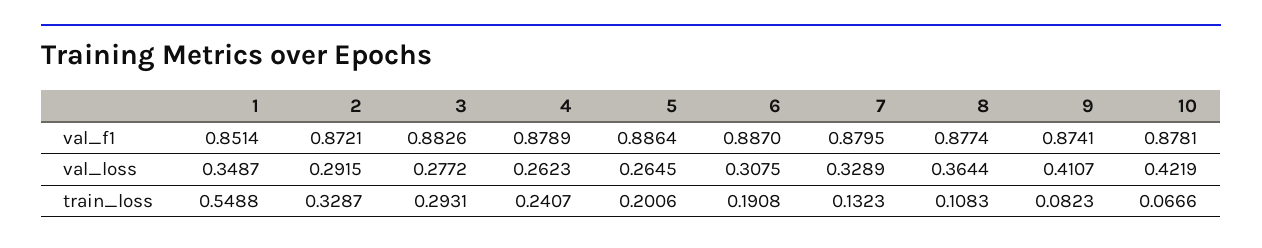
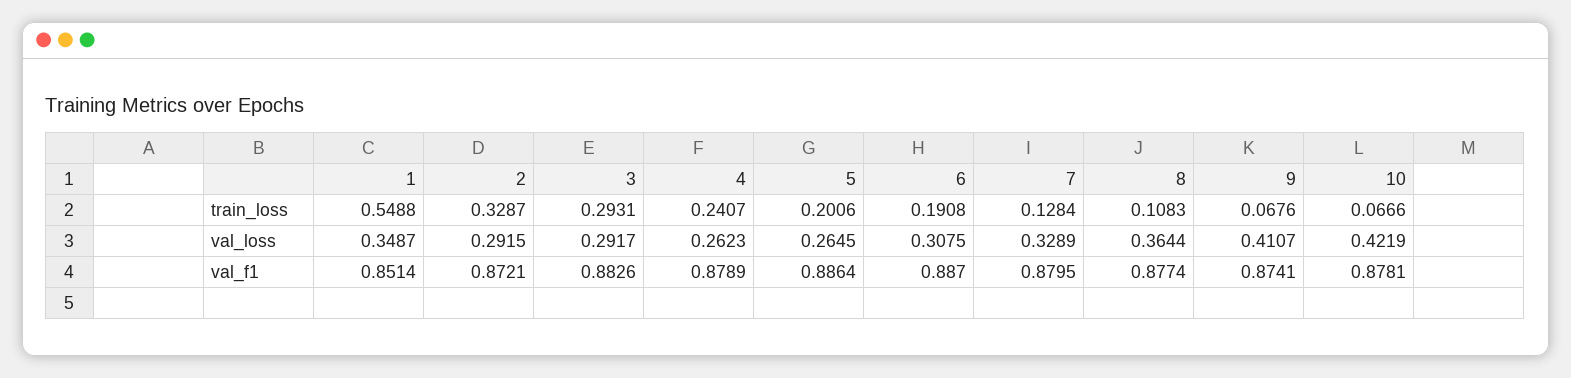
  {
    "1": {
      "val_f1": 0.8514,
      "val_loss": 0.3487,
      "train_loss": 0.5488
    },
    "2": {
      "val_f1": 0.8721,
      "val_loss": 0.2915,
      "train_loss": 0.3287
    },
    "3": {
      "val_f1": 0.8826,
-     "val_loss": 0.2772,
+     "val_loss": 0.2917,
      "train_loss": 0.2931
    },
    "4": {
      "val_f1": 0.8789,
      "val_loss": 0.2623,
      "train_loss": 0.2407
    },
    "5": {
      "val_f1": 0.8864,
      "val_loss": 0.2645,
      "train_loss": 0.2006
    },
    "6": {
      "val_f1": 0.887,
      "val_loss": 0.3075,
      "train_loss": 0.1908
    },
    "7": {
      "val_f1": 0.8795,
      "val_loss": 0.3289,
-     "train_loss": 0.1323
+     "train_loss": 0.1284
    },
    "8": {
      "val_f1": 0.8774,
      "val_loss": 0.3644,
      "train_loss": 0.1083
    },
    "9": {
      "val_f1": 0.8741,
      "val_loss": 0.4107,
-     "train_loss": 0.0823
+     "train_loss": 0.0676
    },
    "10": {
      "val_f1": 0.8781,
      "val_loss": 0.4219,
      "train_loss": 0.0666
    }
  }

